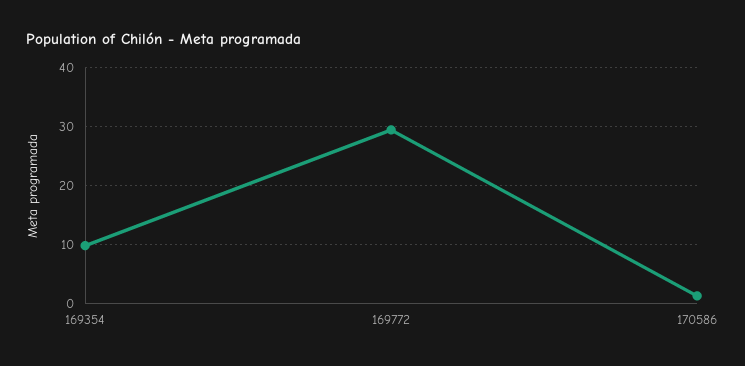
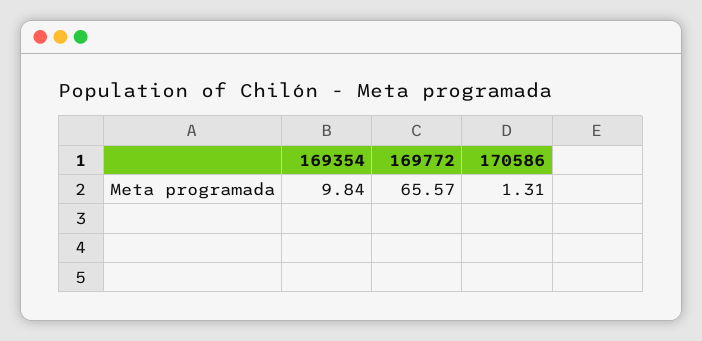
  {
    "169354": 9.84,
-   "169772": 30,
+   "169772": 65.57,
    "170586": 1.31
  }

